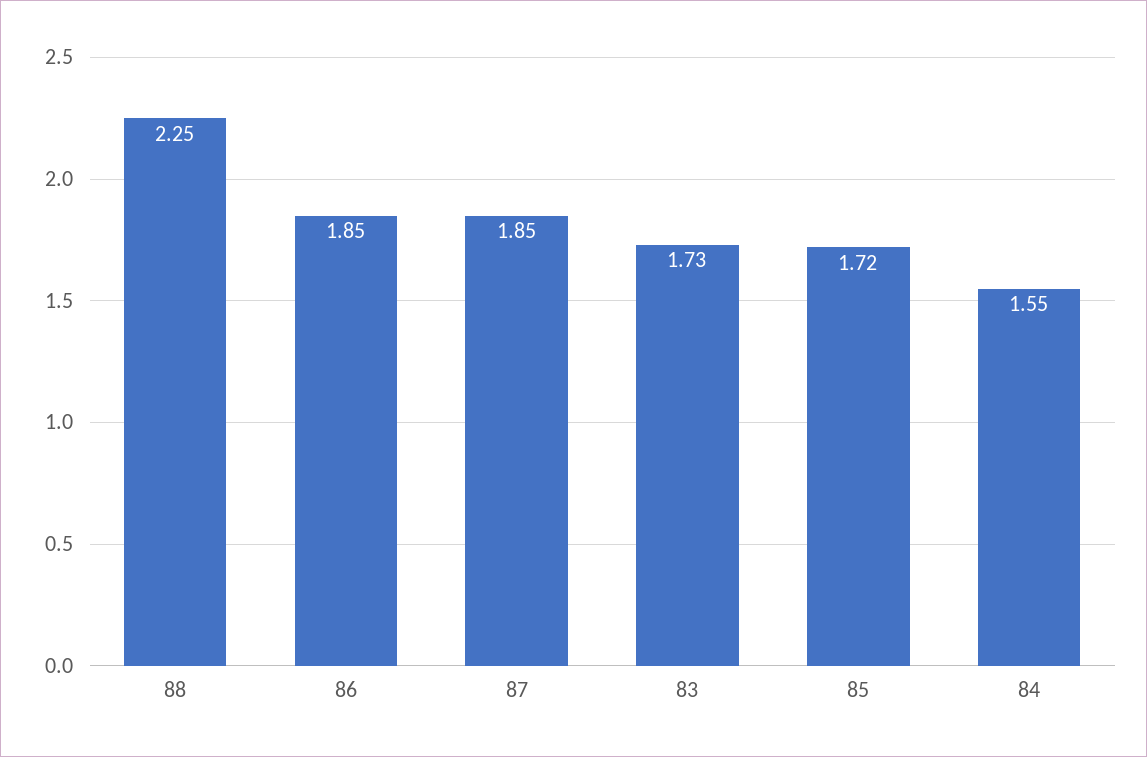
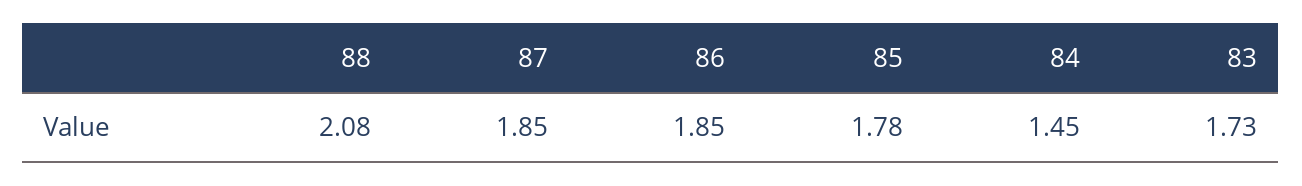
  {
-   "88": 2.25,
+   "88": 2.08,
    "86": 1.85,
    "87": 1.85,
    "83": 1.73,
-   "85": 1.72,
+   "85": 1.78,
-   "84": 1.55
+   "84": 1.45
  }

